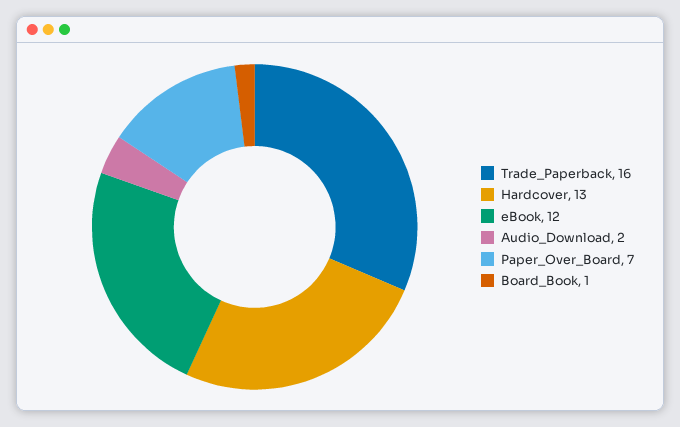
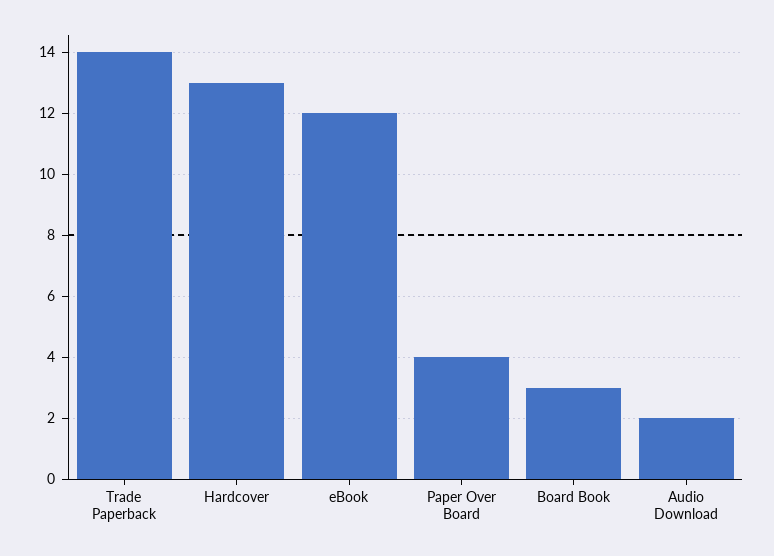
  {
-   "Trade_Paperback": 16,
+   "Trade_Paperback": 14,
    "Hardcover": 13,
    "eBook": 12,
    "Audio_Download": 2,
-   "Paper_Over_Board": 7,
+   "Paper_Over_Board": 4,
-   "Board_Book": 1
+   "Board_Book": 3
  }

